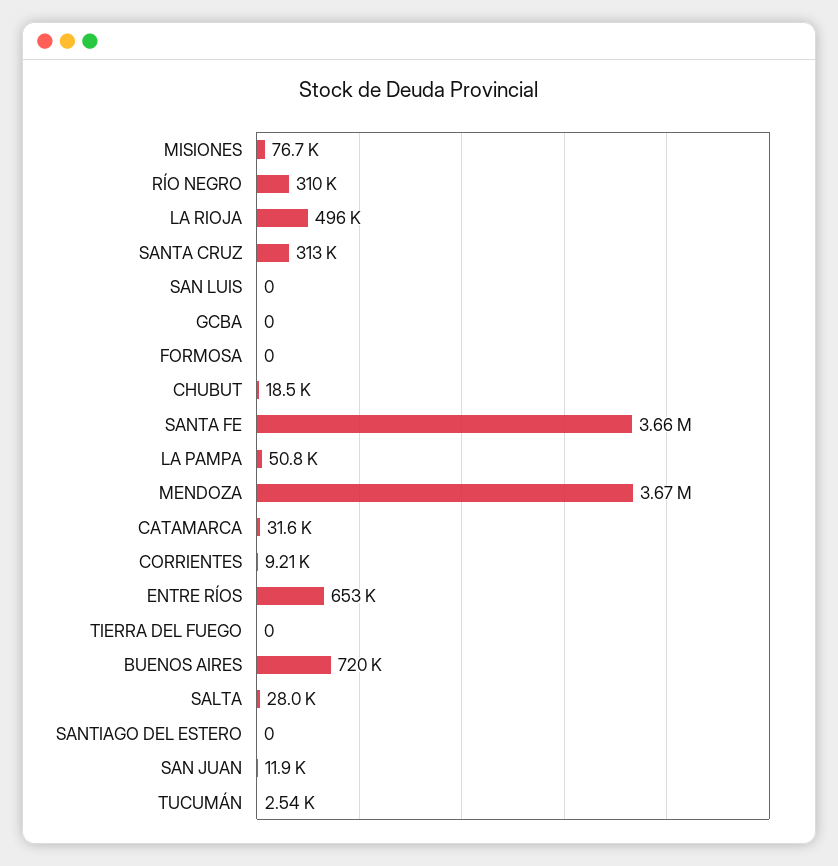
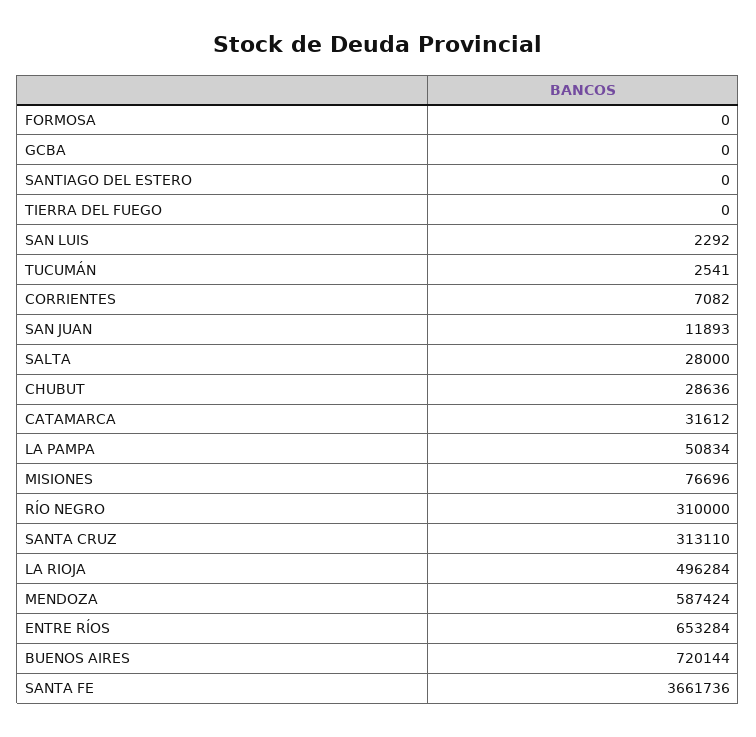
  {
    "MISIONES": 76696,
    "RÍO NEGRO": 310000,
    "LA RIOJA": 496284,
    "SANTA CRUZ": 313110,
-   "SAN LUIS": 0,
+   "SAN LUIS": 2292,
    "GCBA": 0,
    "FORMOSA": 0,
-   "CHUBUT": 18500,
+   "CHUBUT": 28636,
    "SANTA FE": 3661736,
    "LA PAMPA": 50834,
-   "MENDOZA": 3670000,
+   "MENDOZA": 587424,
    "CATAMARCA": 31612,
-   "CORRIENTES": 9210,
+   "CORRIENTES": 7082,
    "ENTRE RÍOS": 653284,
    "TIERRA DEL FUEGO": 0,
    "BUENOS AIRES": 720144,
    "SALTA": 28000,
    "SANTIAGO DEL ESTERO": 0,
    "SAN JUAN": 11893,
    "TUCUMÁN": 2541
  }

